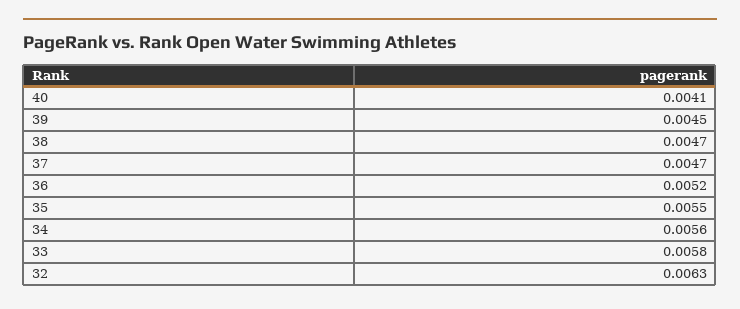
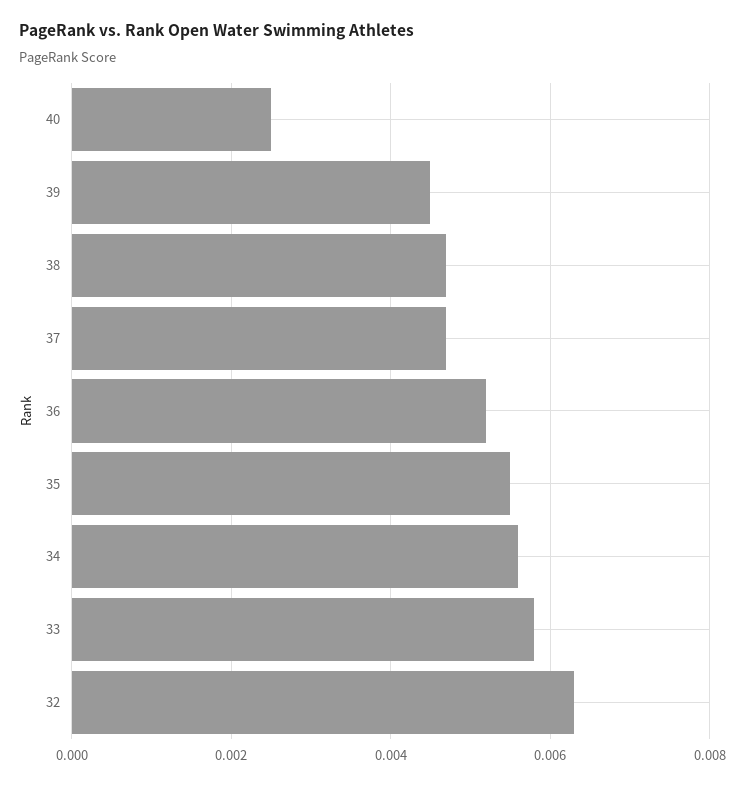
  {
-   "40": 0.0041,
+   "40": 0.0025,
    "39": 0.0045,
    "38": 0.0047,
    "37": 0.0047,
    "36": 0.0052,
    "35": 0.0055,
    "34": 0.0056,
    "33": 0.0058,
    "32": 0.0063
  }

